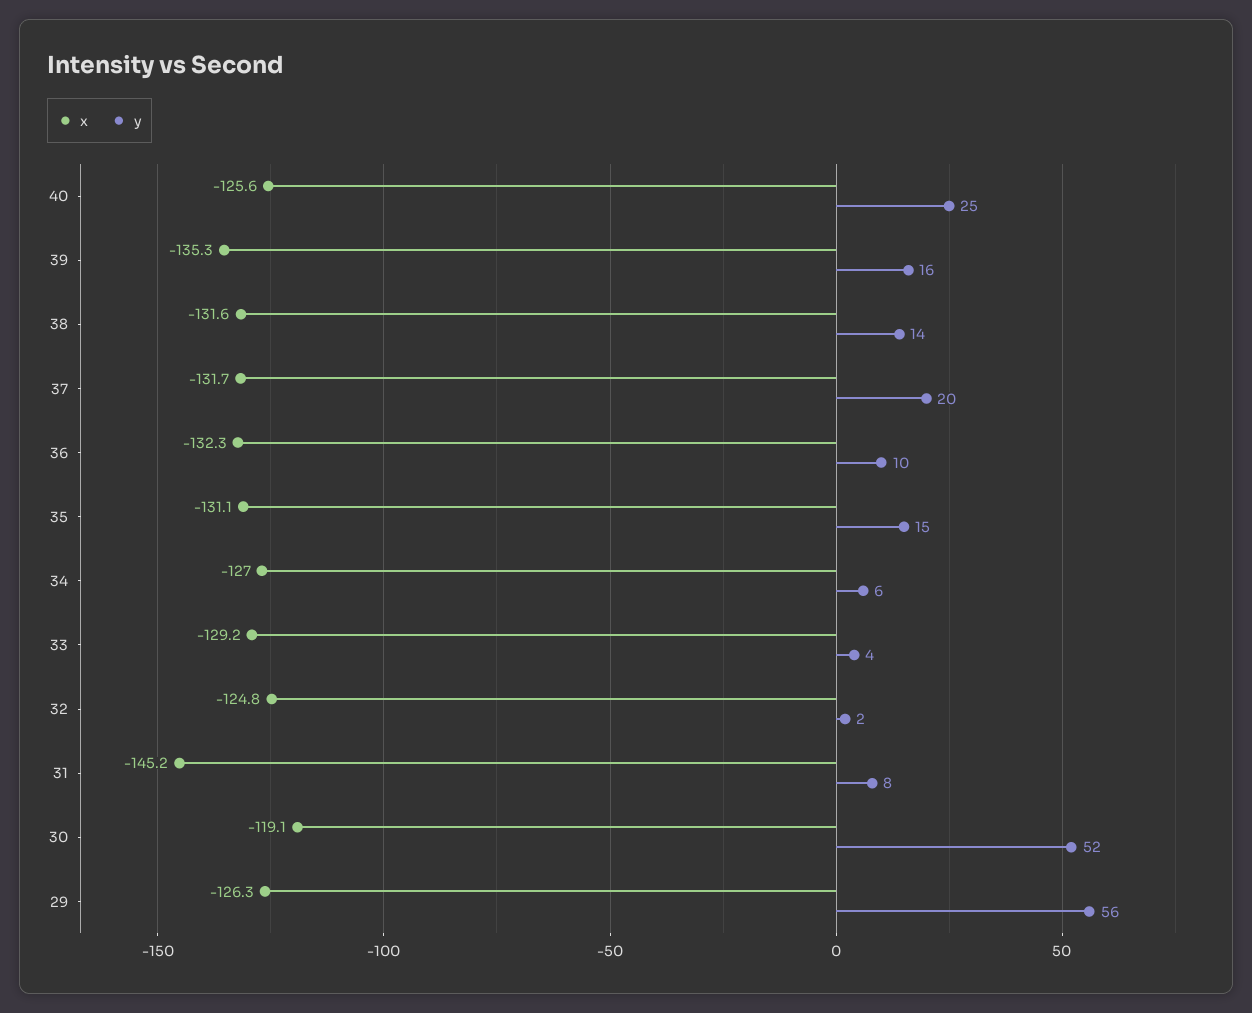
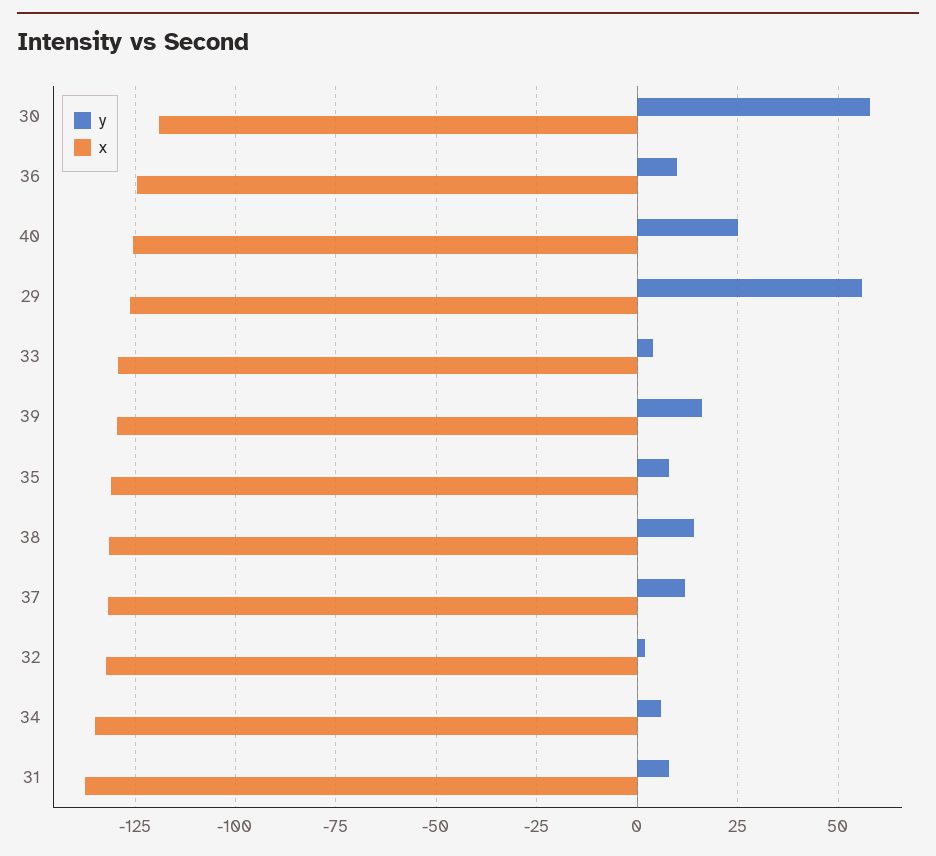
  {
    "x": {
      "40": -125.6,
-     "39": -135.3,
+     "39": -130,
      "38": -131.6,
      "37": -131.7,
-     "36": -132.3,
+     "36": -125,
      "35": -131.1,
-     "34": -127,
+     "34": -135,
      "33": -129.2,
-     "32": -124.8,
+     "32": -132.5,
-     "31": -145.2,
+     "31": -137.5,
      "30": -119.1,
      "29": -126.3
    },
    "y": {
      "40": 25,
      "39": 16,
      "38": 14,
-     "37": 20,
+     "37": 12.5,
      "36": 10,
-     "35": 15,
+     "35": 7.5,
      "34": 6,
      "33": 4,
      "32": 2,
      "31": 8,
-     "30": 52,
+     "30": 57.5,
      "29": 56
    }
  }

